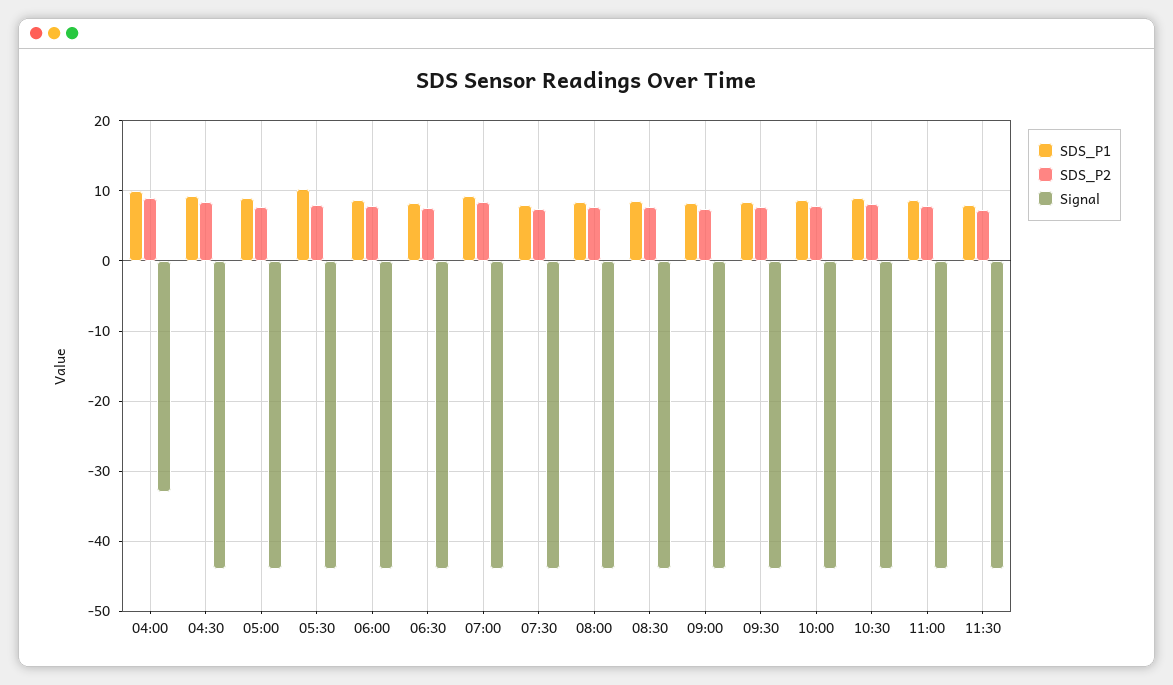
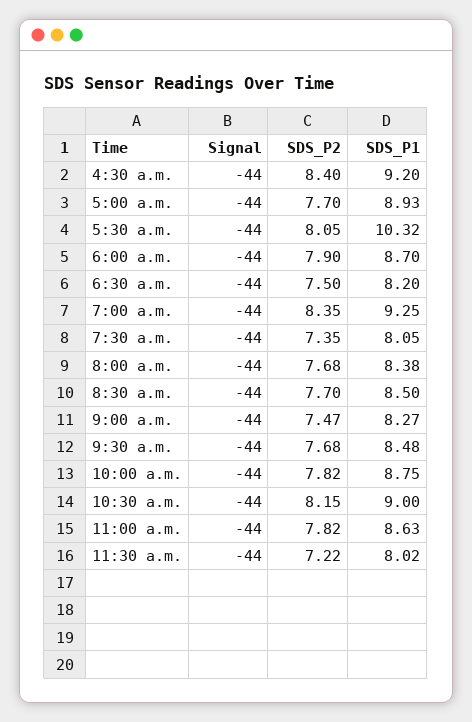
  {
    "SDS_P1": {
-     "04:00": 10,
      "04:30": 9.2,
      "05:00": 8.93,
      "05:30": 10.32,
      "06:00": 8.7,
      "06:30": 8.2,
      "07:00": 9.25,
      "07:30": 8.05,
      "08:00": 8.38,
      "08:30": 8.5,
      "09:00": 8.27,
      "09:30": 8.48,
      "10:00": 8.75,
      "10:30": 9,
      "11:00": 8.63,
      "11:30": 8.02
    },
    "SDS_P2": {
-     "04:00": 9,
      "04:30": 8.4,
      "05:00": 7.7,
      "05:30": 8.05,
      "06:00": 7.9,
      "06:30": 7.5,
      "07:00": 8.35,
      "07:30": 7.35,
      "08:00": 7.68,
      "08:30": 7.7,
      "09:00": 7.47,
      "09:30": 7.68,
      "10:00": 7.82,
      "10:30": 8.15,
      "11:00": 7.82,
      "11:30": 7.22
    },
    "Signal": {
-     "04:00": -33,
      "04:30": -44,
      "05:00": -44,
      "05:30": -44,
      "06:00": -44,
      "06:30": -44,
      "07:00": -44,
      "07:30": -44,
      "08:00": -44,
      "08:30": -44,
      "09:00": -44,
      "09:30": -44,
      "10:00": -44,
      "10:30": -44,
      "11:00": -44,
      "11:30": -44
    }
  }

